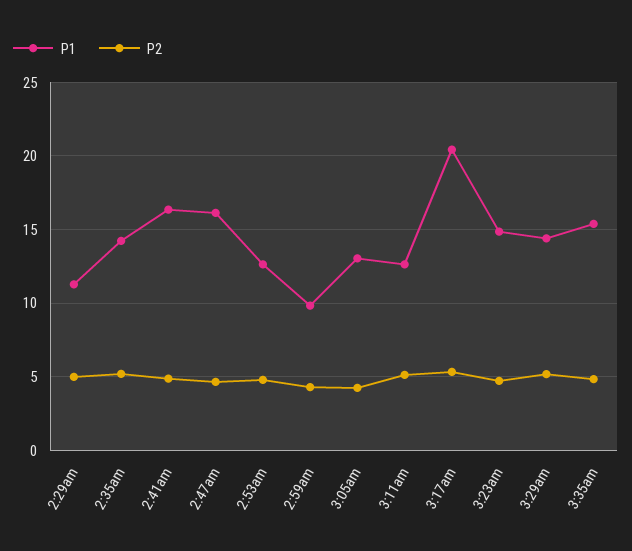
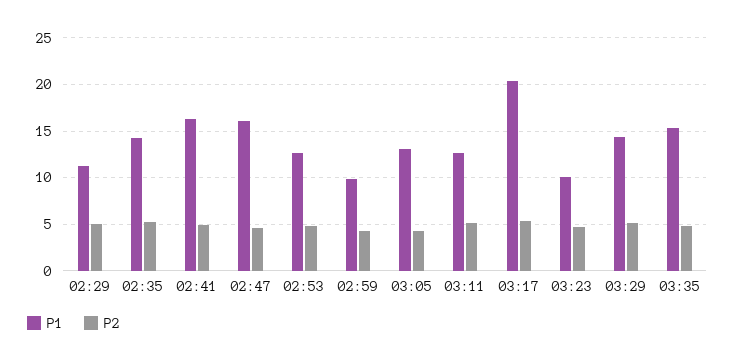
  {
    "P1": {
      "2:29am": 11.5,
      "2:35am": 14,
      "2:41am": 16.5,
      "2:47am": 16,
      "2:53am": 12.5,
      "2:59am": 10,
      "3:05am": 13,
      "3:11am": 12.5,
      "3:17am": 20.5,
-     "3:23am": 15,
+     "3:23am": 10,
      "3:29am": 14.5,
      "3:35am": 15.5
    },
    "P2": {
      "2:29am": 5,
      "2:35am": 5,
      "2:41am": 5,
      "2:47am": 4.5,
      "2:53am": 5,
      "2:59am": 4.5,
      "3:05am": 4.5,
      "3:11am": 5,
      "3:17am": 5.5,
      "3:23am": 4.5,
      "3:29am": 5,
      "3:35am": 5
    }
  }

